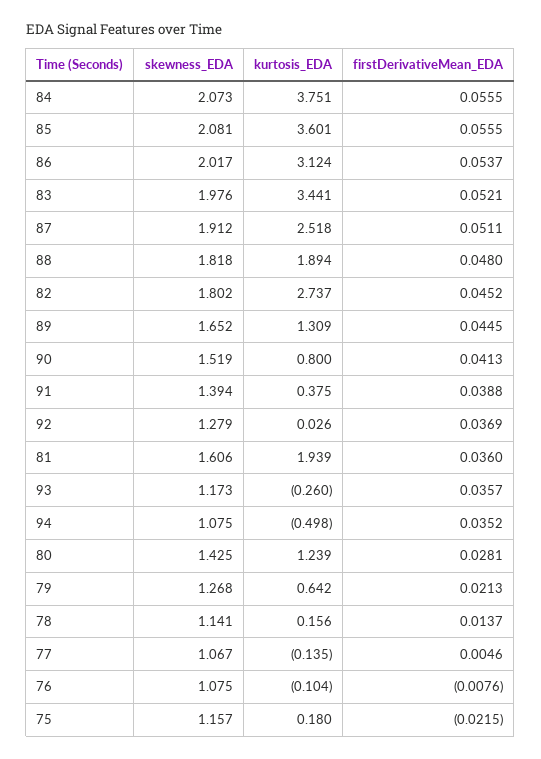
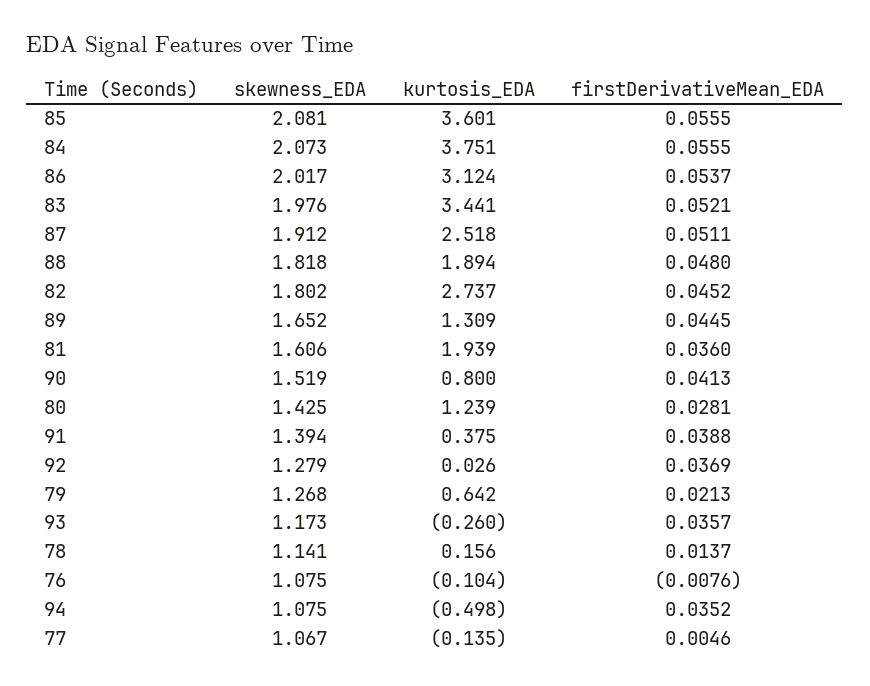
  {
    "skewness_EDA": {
      "84": 2.073,
      "85": 2.081,
      "86": 2.017,
      "83": 1.976,
      "87": 1.912,
      "88": 1.818,
      "82": 1.802,
      "89": 1.652,
      "90": 1.519,
      "91": 1.394,
      "92": 1.279,
      "81": 1.606,
      "93": 1.173,
      "94": 1.075,
      "80": 1.425,
      "79": 1.268,
      "78": 1.141,
      "77": 1.067,
-     "76": 1.075,
+     "76": 1.075
-     "75": 1.157
    },
    "kurtosis_EDA": {
      "84": 3.751,
      "85": 3.601,
      "86": 3.124,
      "83": 3.441,
      "87": 2.518,
      "88": 1.894,
      "82": 2.737,
      "89": 1.309,
      "90": 0.8,
      "91": 0.375,
      "92": 0.026,
      "81": 1.939,
      "93": -0.26,
      "94": -0.498,
      "80": 1.239,
      "79": 0.642,
      "78": 0.156,
      "77": -0.135,
-     "76": -0.104,
+     "76": -0.104
-     "75": 0.18
    },
    "firstDerivativeMean_EDA": {
      "84": 0.0555,
      "85": 0.0555,
      "86": 0.0537,
      "83": 0.0521,
      "87": 0.0511,
      "88": 0.048,
      "82": 0.0452,
      "89": 0.0445,
      "90": 0.0413,
      "91": 0.0388,
      "92": 0.0369,
      "81": 0.036,
      "93": 0.0357,
      "94": 0.0352,
      "80": 0.0281,
      "79": 0.0213,
      "78": 0.0137,
      "77": 0.0046,
-     "76": -0.0076,
+     "76": -0.0076
-     "75": -0.0215
    }
  }

